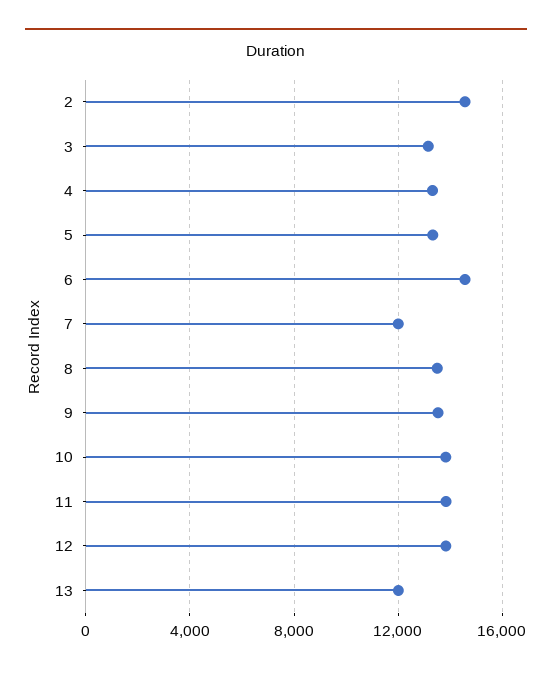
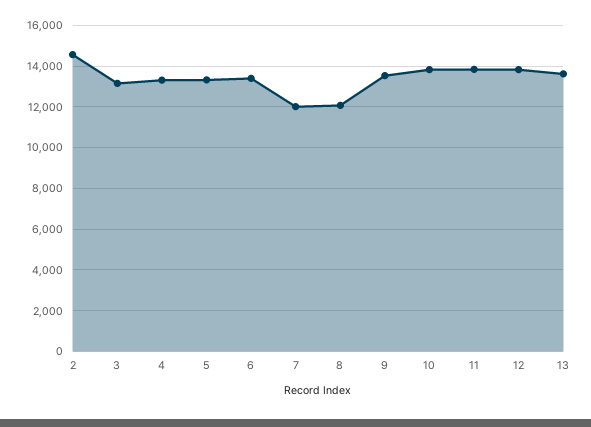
  {
    "2": 14500,
    "3": 13000,
    "4": 13500,
    "5": 13500,
-   "6": 14500,
+   "6": 13500,
    "7": 12000,
-   "8": 13500,
+   "8": 12000,
    "9": 13500,
    "10": 14000,
    "11": 14000,
    "12": 14000,
-   "13": 12000
+   "13": 13500
  }

